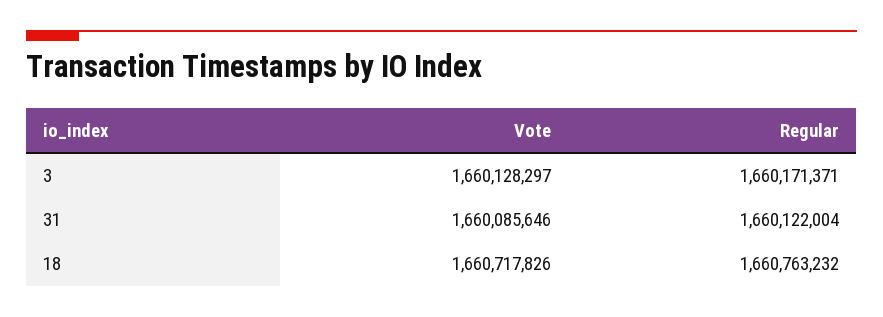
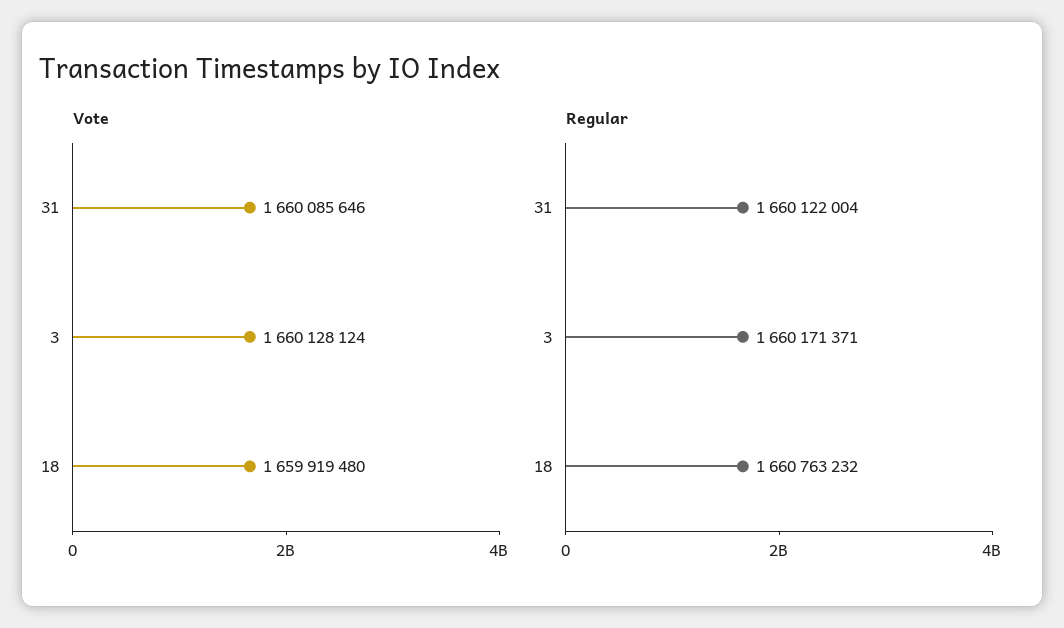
  {
    "Vote": {
-     "3": 1660128297,
+     "3": 1660128124,
      "31": 1660085646,
-     "18": 1660717826
+     "18": 1659919480
    },
    "Regular": {
      "3": 1660171371,
      "31": 1660122004,
      "18": 1660763232
    }
  }

